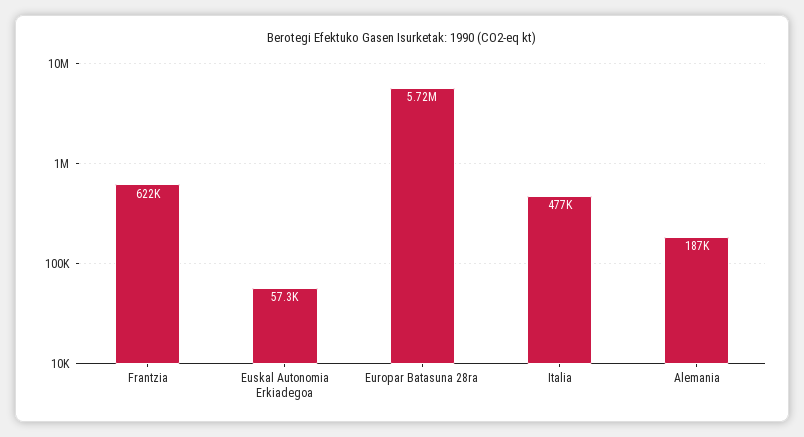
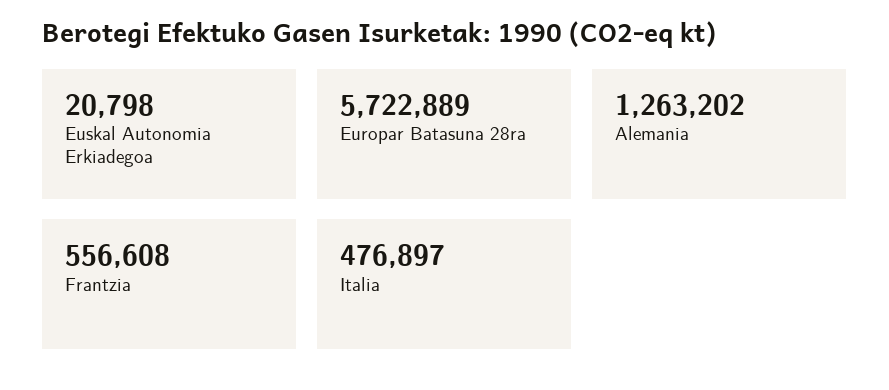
  {
-   "Frantzia": 622000,
+   "Frantzia": 556608,
-   "Euskal Autonomia Erkiadegoa": 57300,
+   "Euskal Autonomia Erkiadegoa": 20798,
    "Europar Batasuna 28ra": 5722889,
    "Italia": 476897,
-   "Alemania": 187000
+   "Alemania": 1263202
  }

